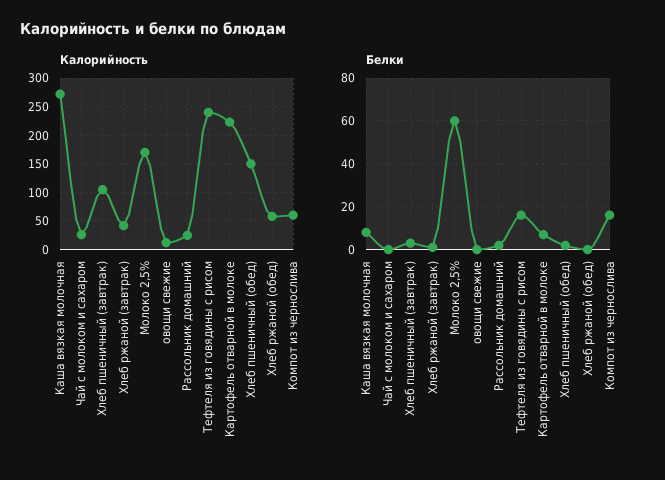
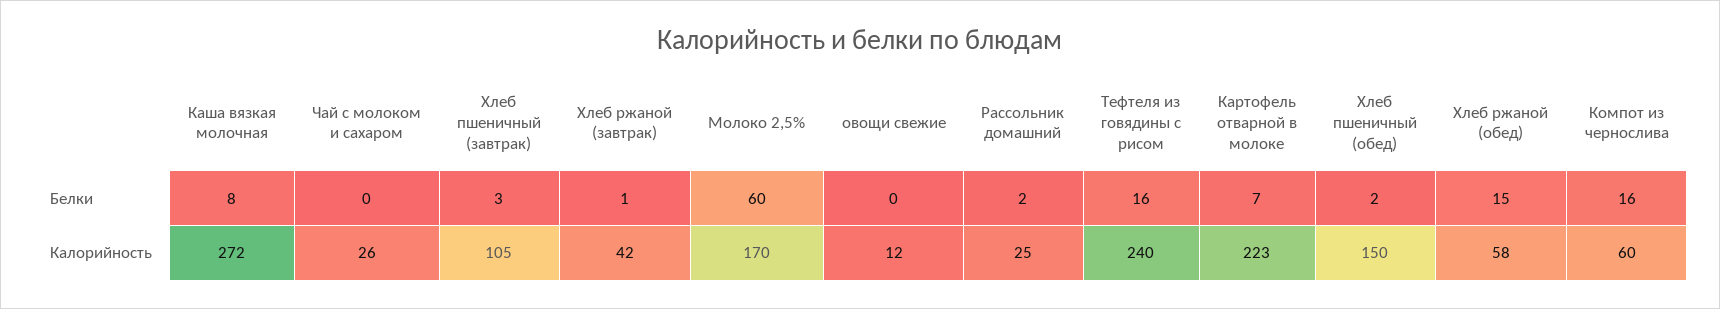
  {
    "Калорийность": {
      "Каша вязкая молочная": 272,
      "Чай с молоком и сахаром": 26,
      "Хлеб пшеничный (завтрак)": 105,
      "Хлеб ржаной (завтрак)": 42,
      "Молоко 2,5%": 170,
      "овощи свежие": 12,
      "Рассольник домашний": 25,
      "Тефтеля из говядины с рисом": 240,
      "Картофель отварной в молоке": 223,
      "Хлеб пшеничный (обед)": 150,
      "Хлеб ржаной (обед)": 58,
      "Компот из чернослива": 60
    },
    "Белки": {
      "Каша вязкая молочная": 8,
      "Чай с молоком и сахаром": 0,
      "Хлеб пшеничный (завтрак)": 3,
      "Хлеб ржаной (завтрак)": 1,
      "Молоко 2,5%": 60,
      "овощи свежие": 0,
      "Рассольник домашний": 2,
      "Тефтеля из говядины с рисом": 16,
      "Картофель отварной в молоке": 7,
      "Хлеб пшеничный (обед)": 2,
-     "Хлеб ржаной (обед)": 0,
+     "Хлеб ржаной (обед)": 15,
      "Компот из чернослива": 16
    }
  }

